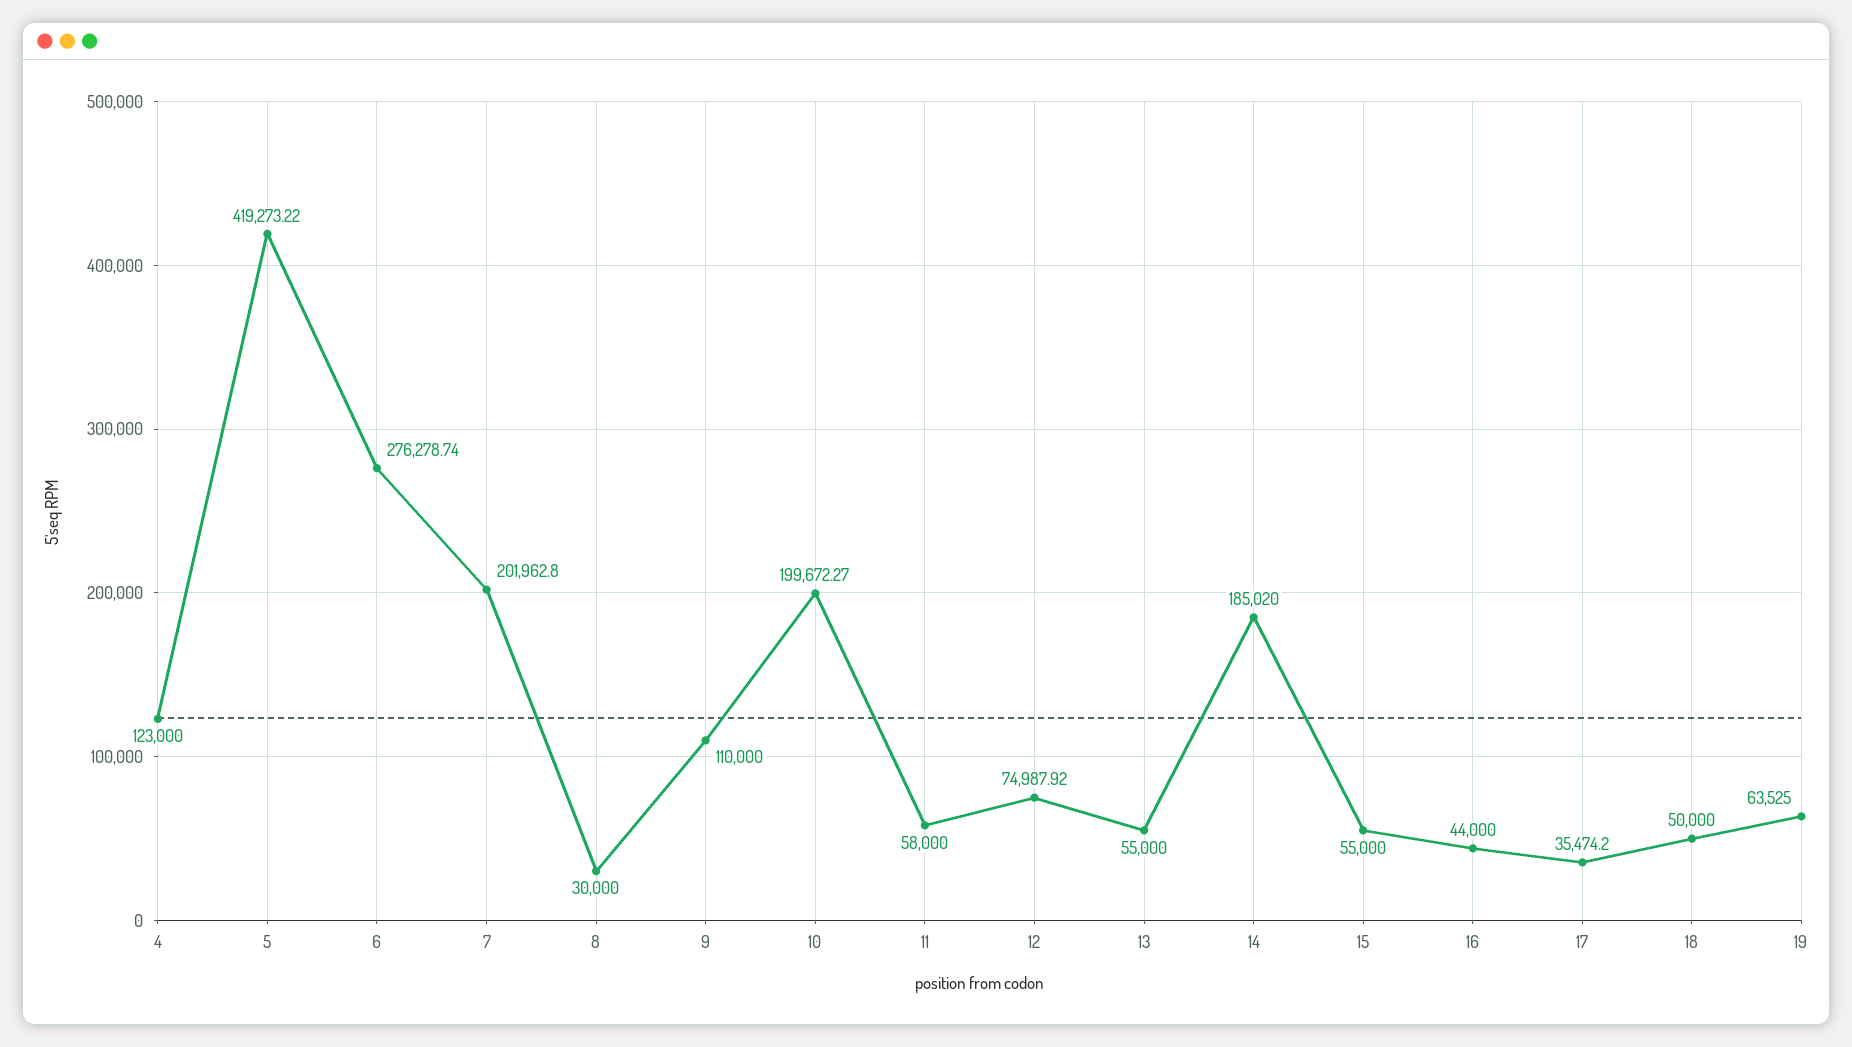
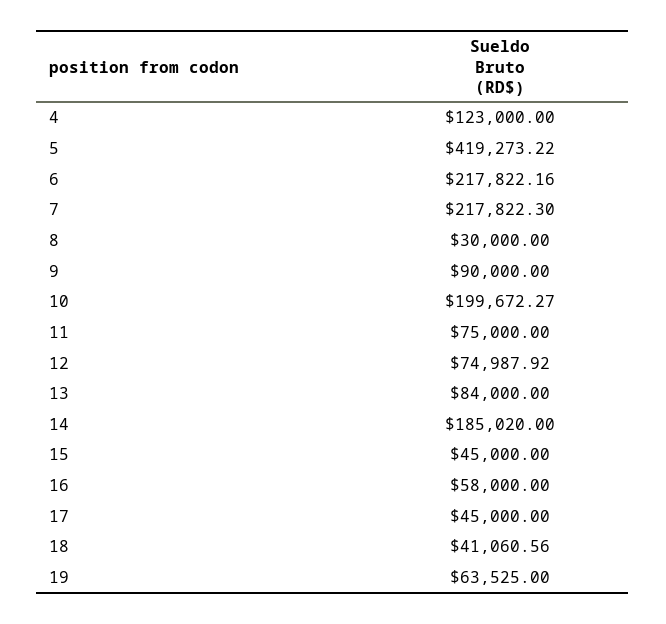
  {
    "4": 123000,
    "5": 419273.22,
-   "6": 276278.74,
+   "6": 217822.16,
-   "7": 201962.8,
+   "7": 217822.3,
    "8": 30000,
-   "9": 110000,
+   "9": 90000,
    "10": 199672.27,
-   "11": 58000,
+   "11": 75000,
    "12": 74987.92,
-   "13": 55000,
+   "13": 84000,
    "14": 185020,
-   "15": 55000,
+   "15": 45000,
-   "16": 44000,
+   "16": 58000,
-   "17": 35474.2,
+   "17": 45000,
-   "18": 50000,
+   "18": 41060.56,
    "19": 63525
  }

